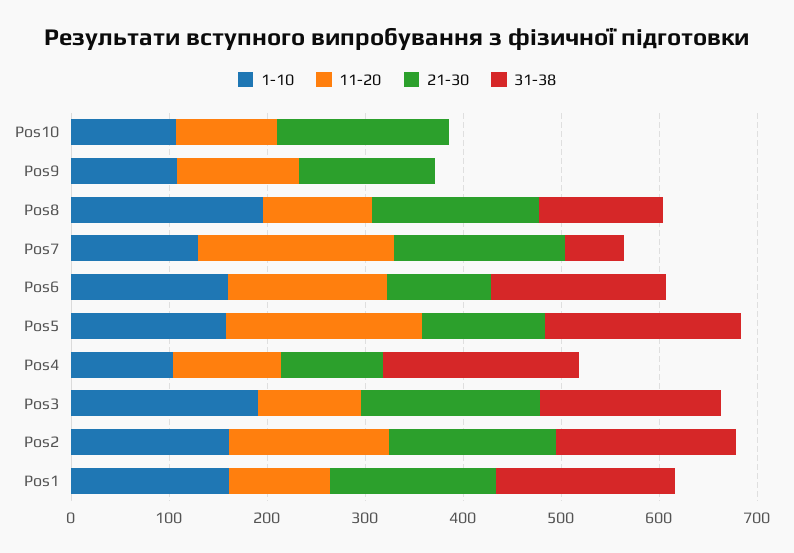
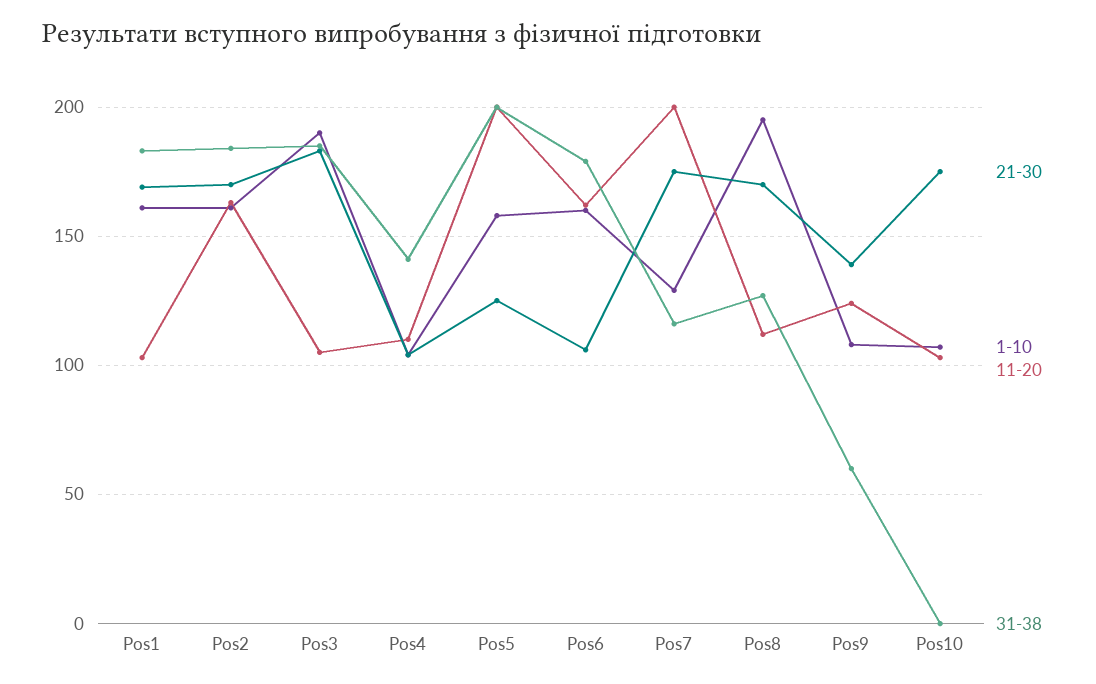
  {
    "1-10": {
      "Pos10": 105,
      "Pos9": 110,
      "Pos8": 195,
      "Pos7": 130,
      "Pos6": 160,
      "Pos5": 160,
      "Pos4": 105,
      "Pos3": 190,
      "Pos2": 160,
      "Pos1": 160
    },
    "11-20": {
      "Pos10": 105,
      "Pos9": 125,
      "Pos8": 110,
      "Pos7": 200,
      "Pos6": 160,
      "Pos5": 200,
      "Pos4": 110,
      "Pos3": 105,
      "Pos2": 165,
      "Pos1": 105
    },
    "21-30": {
      "Pos10": 175,
      "Pos9": 140,
      "Pos8": 170,
      "Pos7": 175,
      "Pos6": 105,
      "Pos5": 125,
      "Pos4": 105,
      "Pos3": 185,
      "Pos2": 170,
      "Pos1": 170
    },
    "31-38": {
      "Pos10": 0,
-     "Pos9": 0,
+     "Pos9": 60,
      "Pos8": 125,
-     "Pos7": 60,
+     "Pos7": 115,
      "Pos6": 180,
      "Pos5": 200,
-     "Pos4": 200,
+     "Pos4": 140,
      "Pos3": 185,
      "Pos2": 185,
      "Pos1": 185
    }
  }

